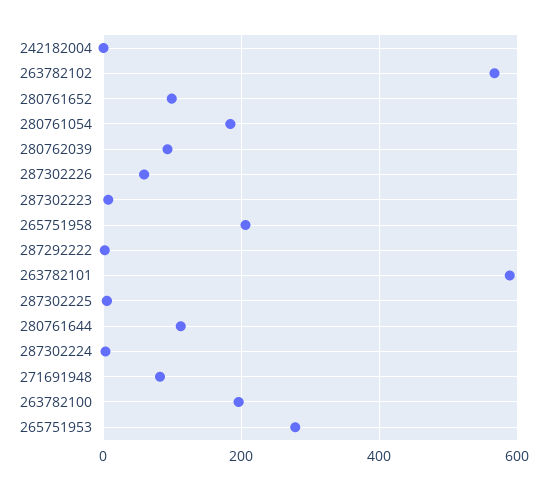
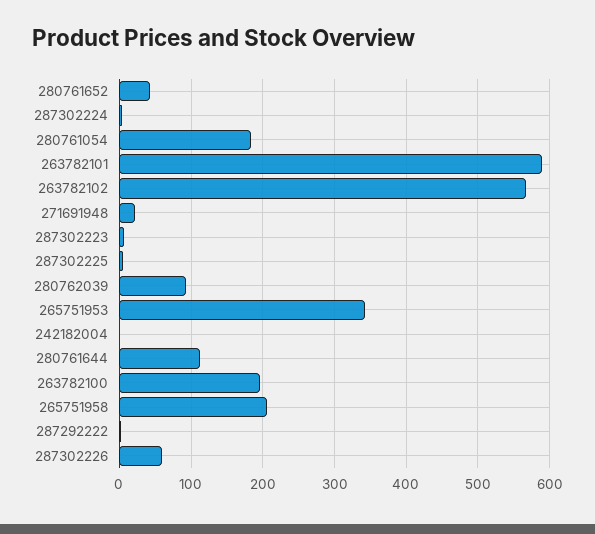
  {
    "242182004": 0,
    "263782102": 570,
-   "280761652": 100,
+   "280761652": 40,
    "280761054": 180,
    "280762039": 90,
    "287302226": 60,
    "287302223": 10,
    "265751958": 210,
    "287292222": 0,
    "263782101": 590,
    "287302225": 10,
    "280761644": 110,
    "287302224": 0,
-   "271691948": 80,
+   "271691948": 20,
    "263782100": 200,
-   "265751953": 280
+   "265751953": 340
  }

